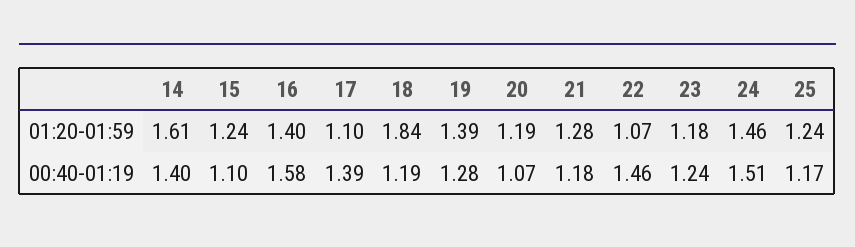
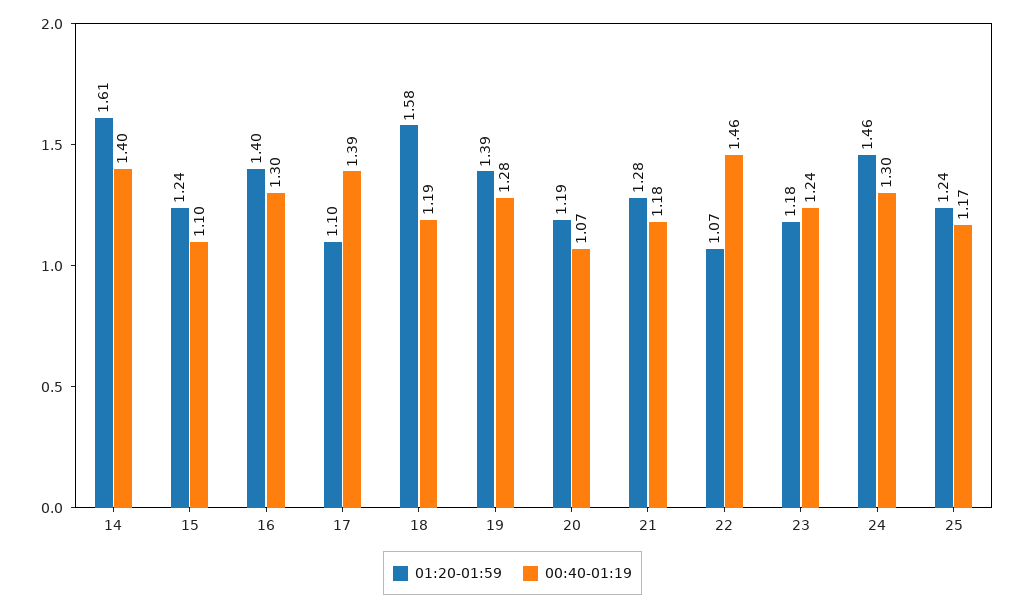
  {
    "01:20-01:59": {
      "14": 1.61,
      "15": 1.24,
      "16": 1.4,
      "17": 1.1,
-     "18": 1.84,
+     "18": 1.58,
      "19": 1.39,
      "20": 1.19,
      "21": 1.28,
      "22": 1.07,
      "23": 1.18,
      "24": 1.46,
      "25": 1.24
    },
    "00:40-01:19": {
      "14": 1.4,
      "15": 1.1,
-     "16": 1.58,
+     "16": 1.3,
      "17": 1.39,
      "18": 1.19,
      "19": 1.28,
      "20": 1.07,
      "21": 1.18,
      "22": 1.46,
      "23": 1.24,
-     "24": 1.51,
+     "24": 1.3,
      "25": 1.17
    }
  }

